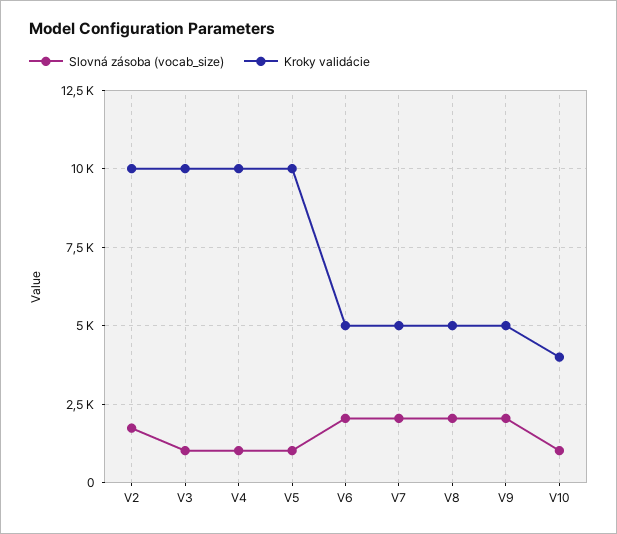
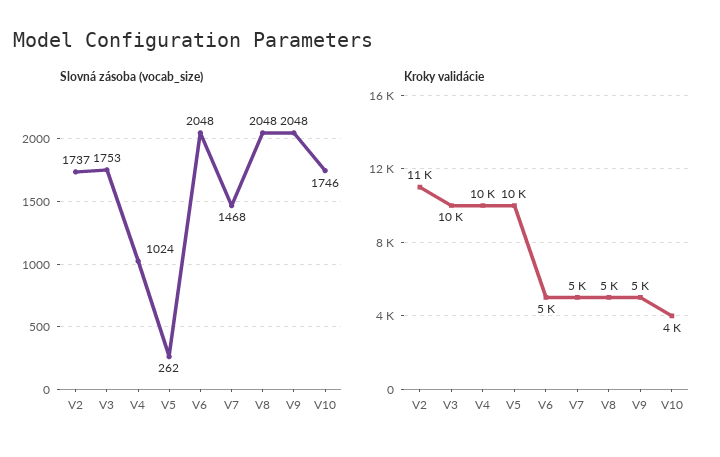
  {
    "Slovná zásoba (vocab_size)": {
      "V2": 1737,
-     "V3": 1000,
+     "V3": 1753,
      "V4": 1024,
-     "V5": 1000,
+     "V5": 262,
      "V6": 2048,
-     "V7": 2000,
+     "V7": 1468,
      "V8": 2048,
      "V9": 2048,
-     "V10": 1000
+     "V10": 1746
    },
    "Kroky validácie": {
-     "V2": 10000,
+     "V2": 11000,
      "V3": 10000,
      "V4": 10000,
      "V5": 10000,
      "V6": 5000,
      "V7": 5000,
      "V8": 5000,
      "V9": 5000,
      "V10": 4000
    }
  }

